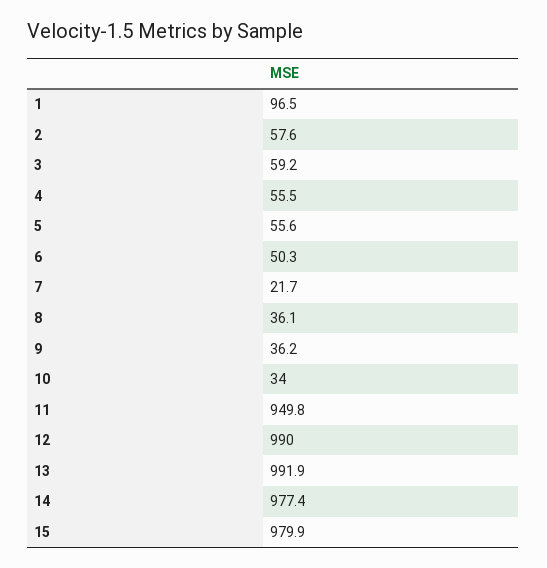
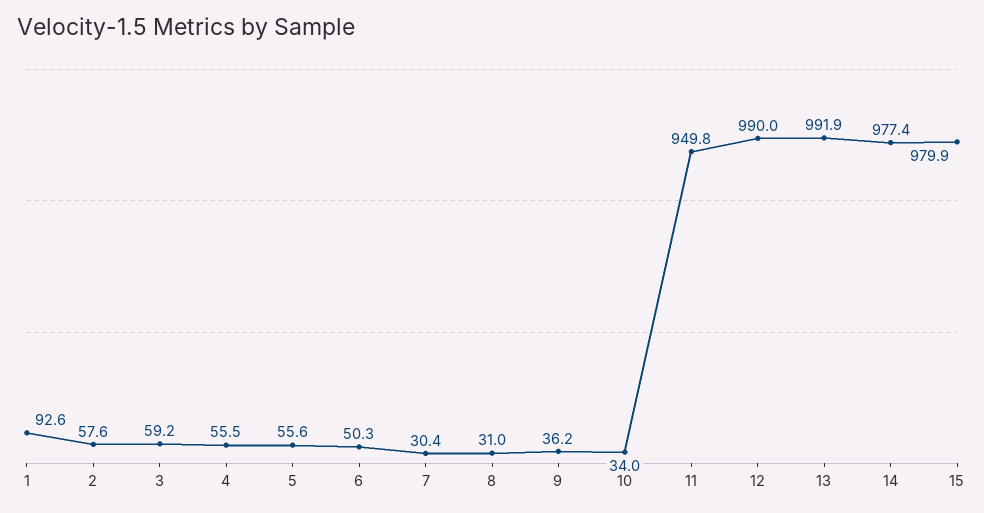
  {
-   "1": 96.5,
+   "1": 92.6,
    "2": 57.6,
    "3": 59.2,
    "4": 55.5,
    "5": 55.6,
    "6": 50.3,
-   "7": 21.7,
+   "7": 30.4,
-   "8": 36.1,
+   "8": 31,
    "9": 36.2,
    "10": 34,
    "11": 949.8,
    "12": 990,
    "13": 991.9,
    "14": 977.4,
    "15": 979.9
  }

